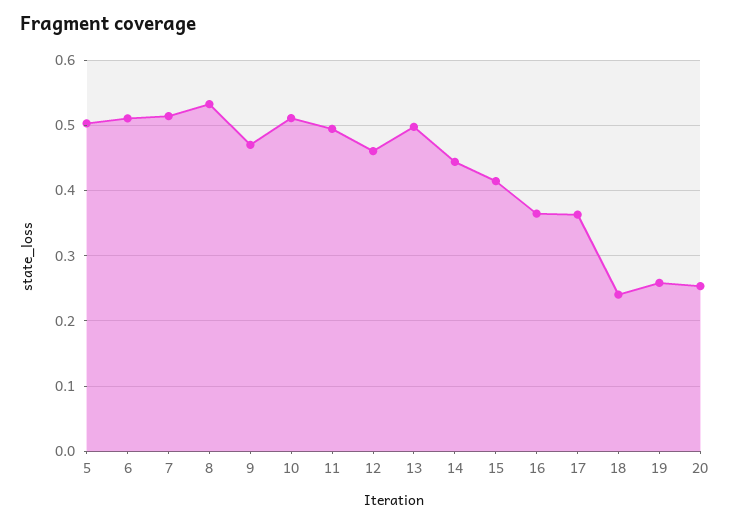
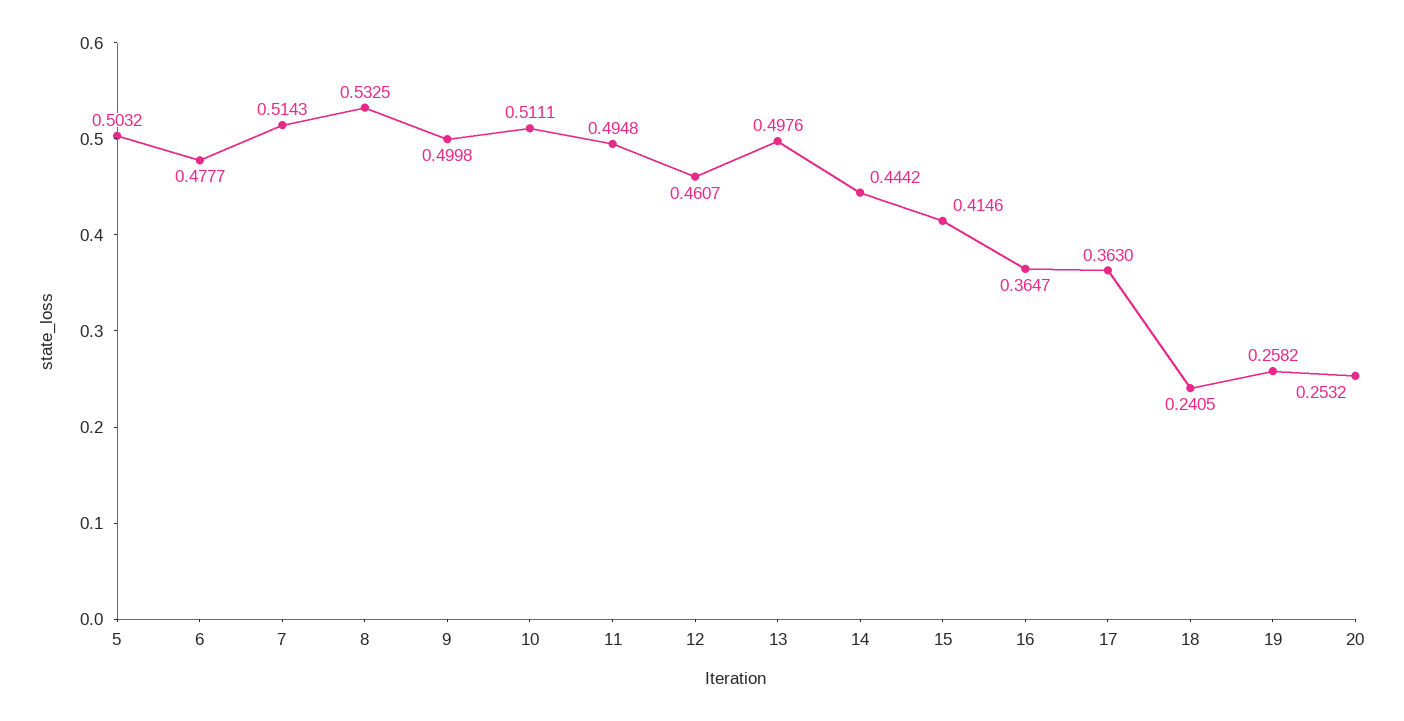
  {
    "5": 0.5032,
-   "6": 0.51,
+   "6": 0.4777,
    "7": 0.5143,
    "8": 0.5325,
-   "9": 0.47,
+   "9": 0.4998,
    "10": 0.5111,
    "11": 0.4948,
    "12": 0.4607,
    "13": 0.4976,
    "14": 0.4442,
    "15": 0.4146,
    "16": 0.3647,
    "17": 0.363,
    "18": 0.2405,
    "19": 0.2582,
    "20": 0.2532
  }

